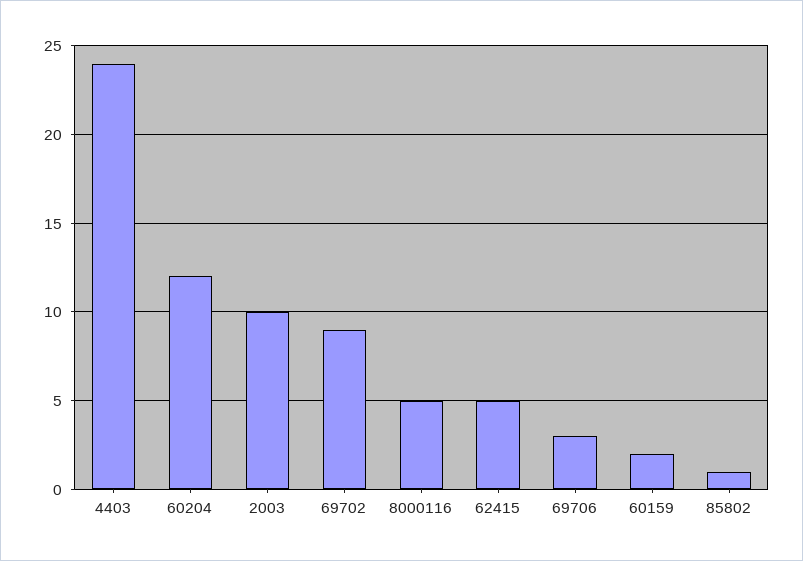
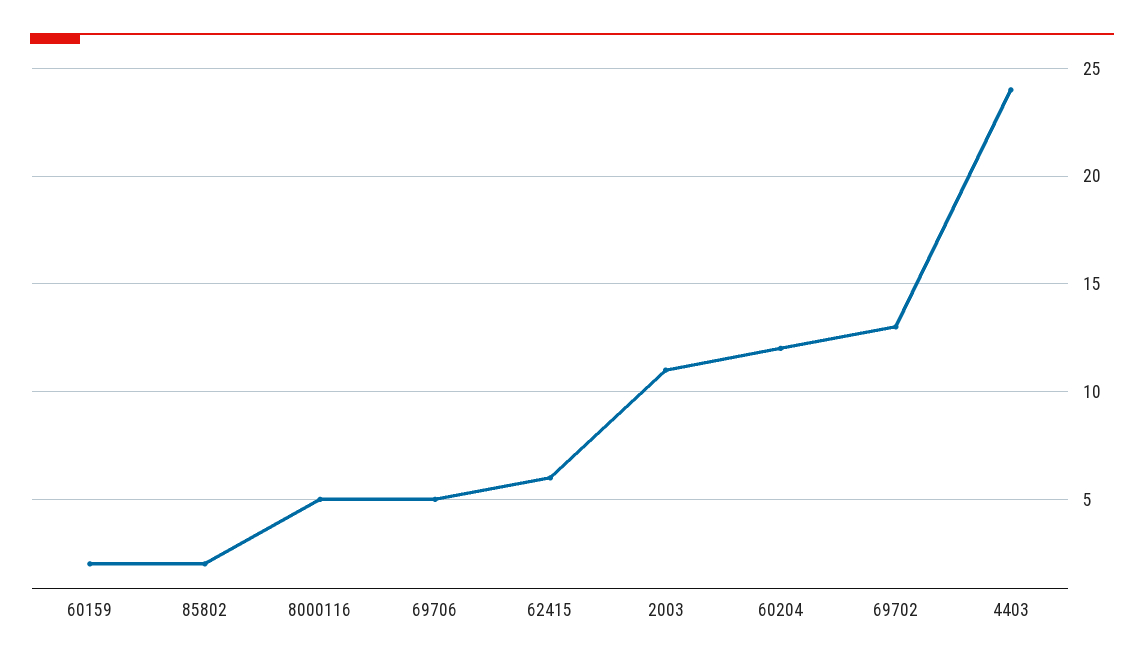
  {
    "4403": 24,
    "60204": 12,
-   "2003": 10,
+   "2003": 11,
-   "69702": 9,
+   "69702": 13,
    "8000116": 5,
-   "62415": 5,
+   "62415": 6,
-   "69706": 3,
+   "69706": 5,
    "60159": 2,
-   "85802": 1
+   "85802": 2
  }

